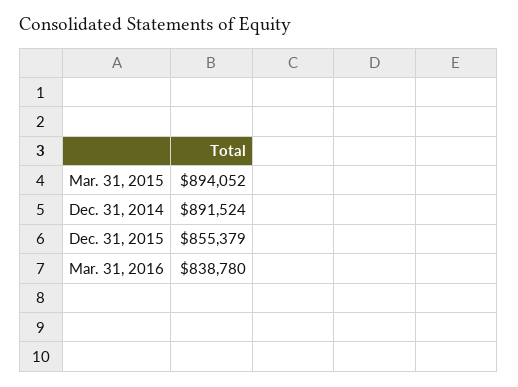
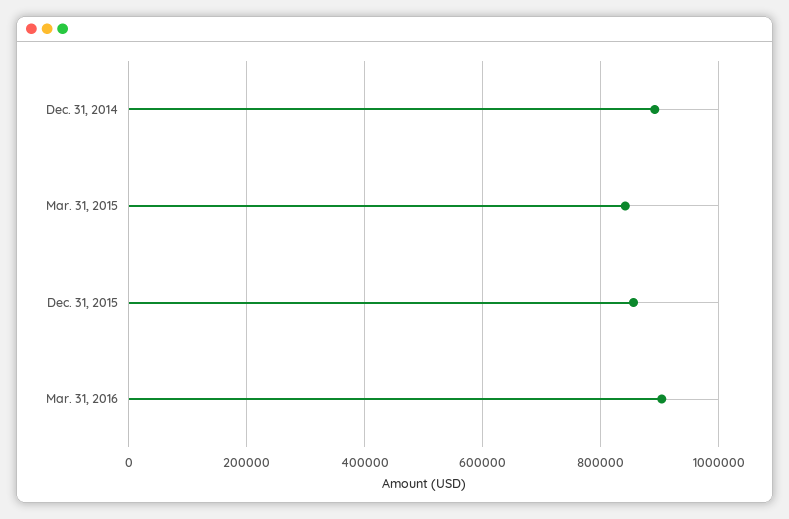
  {
-   "Mar. 31, 2015": 894052,
+   "Mar. 31, 2015": 840000,
    "Dec. 31, 2014": 891524,
    "Dec. 31, 2015": 855379,
-   "Mar. 31, 2016": 838780
+   "Mar. 31, 2016": 900000
  }

